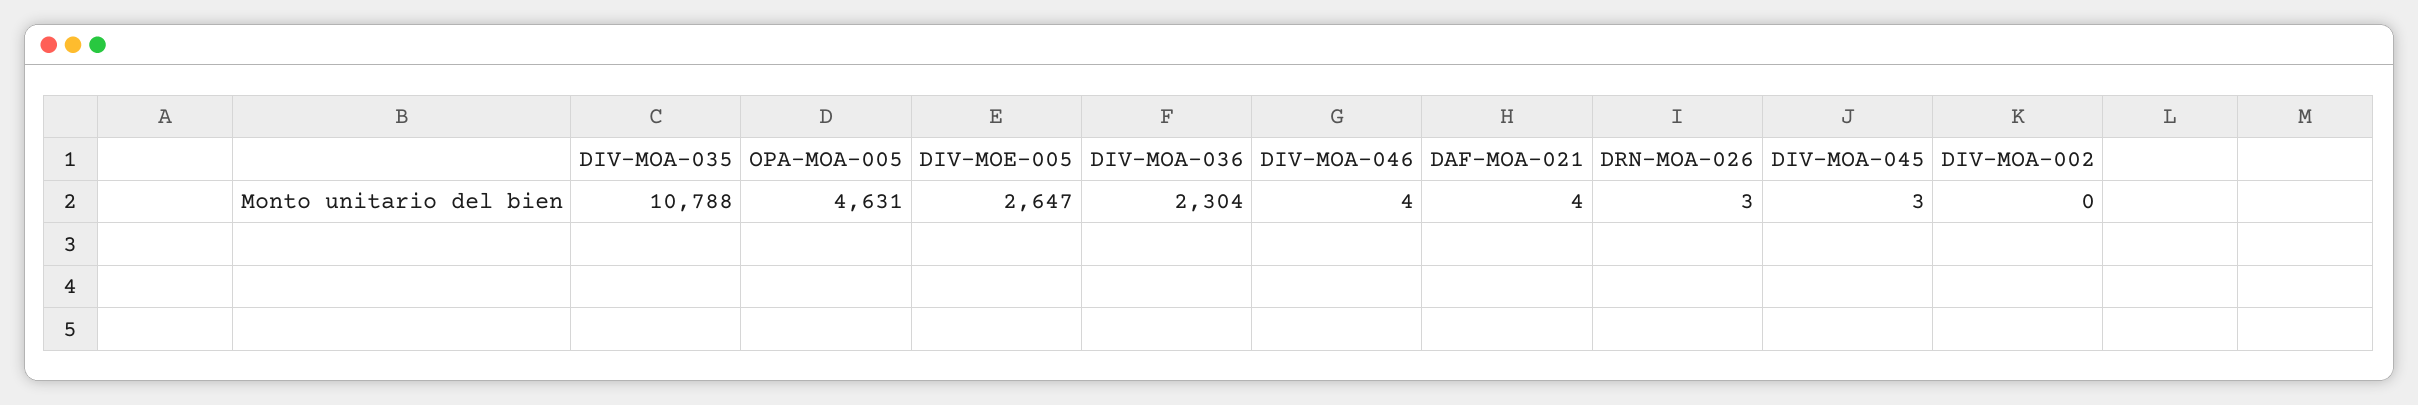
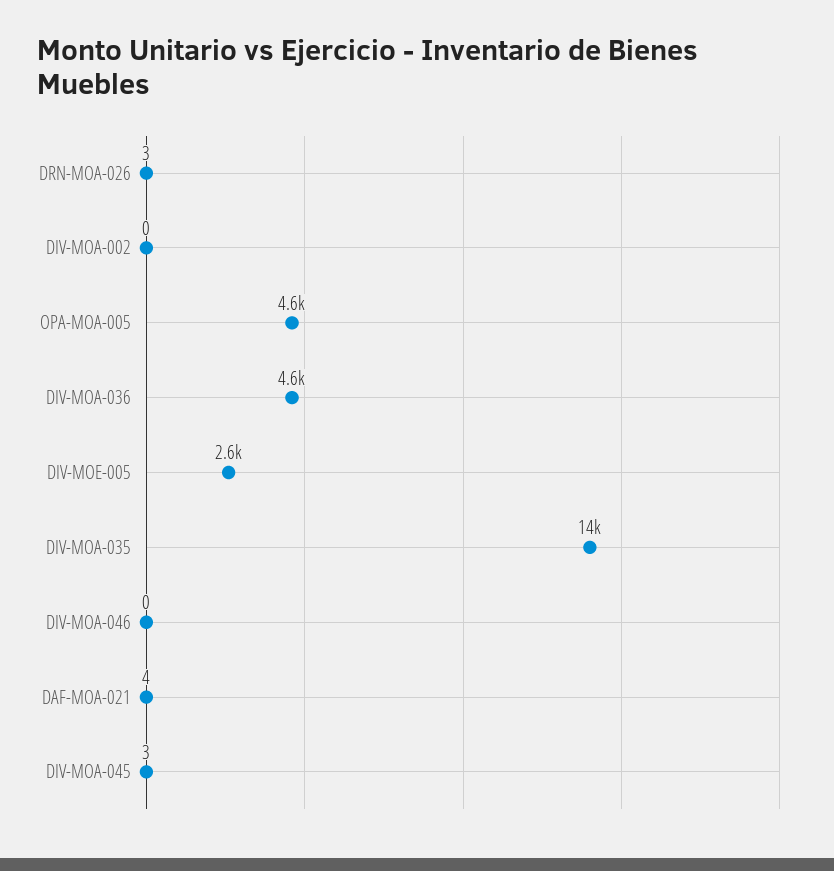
  {
-   "DIV-MOA-035": 10788,
+   "DIV-MOA-035": 14000,
    "OPA-MOA-005": 4631,
    "DIV-MOE-005": 2647,
-   "DIV-MOA-036": 2304,
+   "DIV-MOA-036": 4600,
-   "DIV-MOA-046": 4,
+   "DIV-MOA-046": 0,
    "DAF-MOA-021": 4,
    "DRN-MOA-026": 3,
    "DIV-MOA-045": 3,
    "DIV-MOA-002": 0
  }

